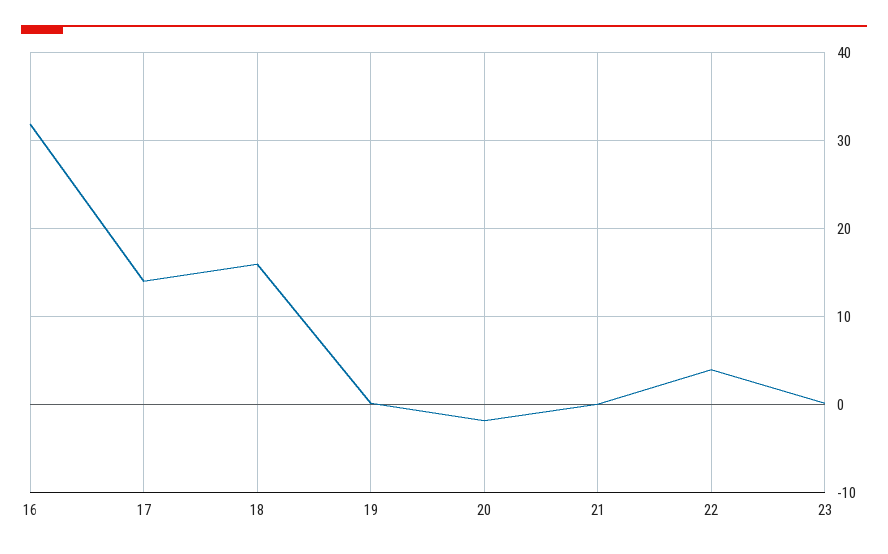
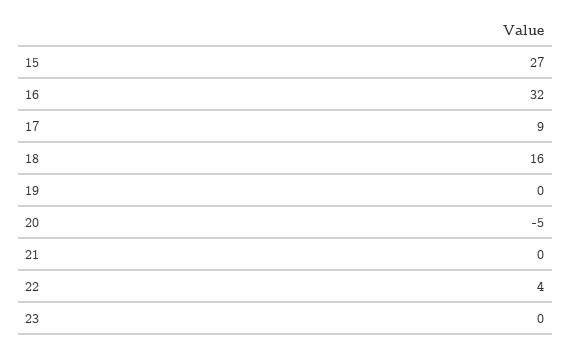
  {
    "16": 32,
-   "17": 14,
+   "17": 9,
    "18": 16,
    "19": 0,
-   "20": -2,
+   "20": -5,
    "21": 0,
    "22": 4,
-   "23": 0
+   "23": 0,
+   "15": 27
  }

